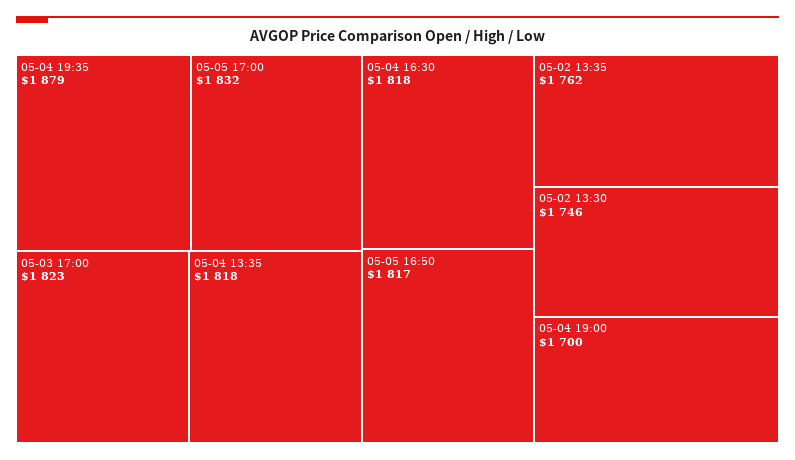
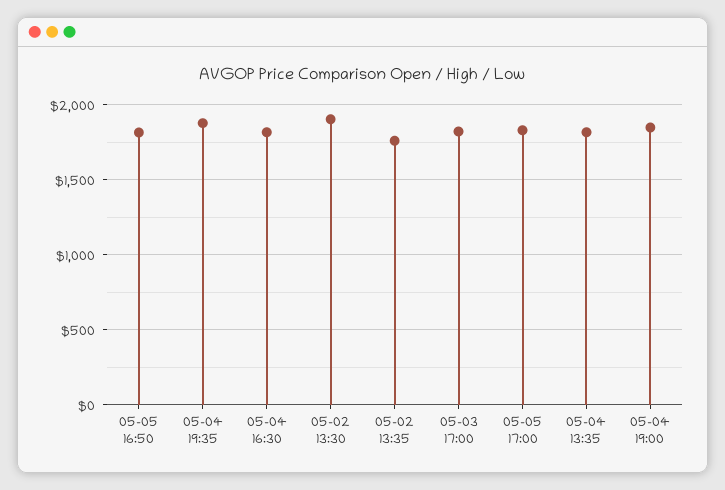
  {
    "05-04 19:35": 1879,
    "05-05 17:00": 1832,
    "05-03 17:00": 1823,
    "05-04 13:35": 1818,
    "05-04 16:30": 1818,
    "05-05 16:50": 1817,
    "05-02 13:35": 1762,
-   "05-02 13:30": 1746,
+   "05-02 13:30": 1900,
-   "05-04 19:00": 1700
+   "05-04 19:00": 1850
  }

